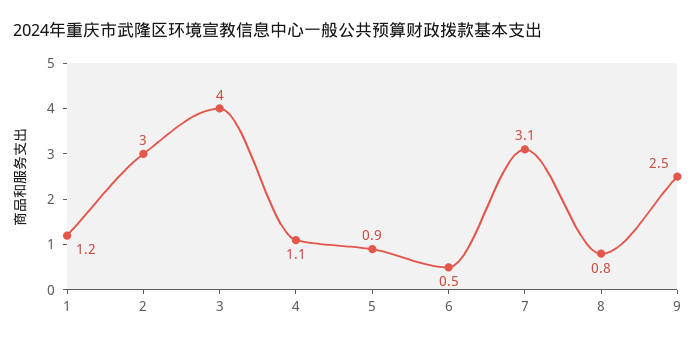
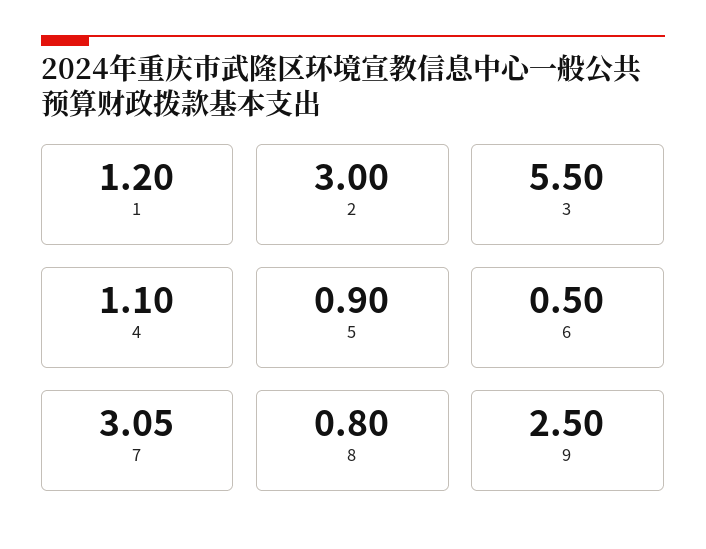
  {
    "1": 1.2,
    "2": 3,
-   "3": 4,
+   "3": 5.5,
    "4": 1.1,
    "5": 0.9,
    "6": 0.5,
    "7": 3.05,
    "8": 0.8,
    "9": 2.5
  }

